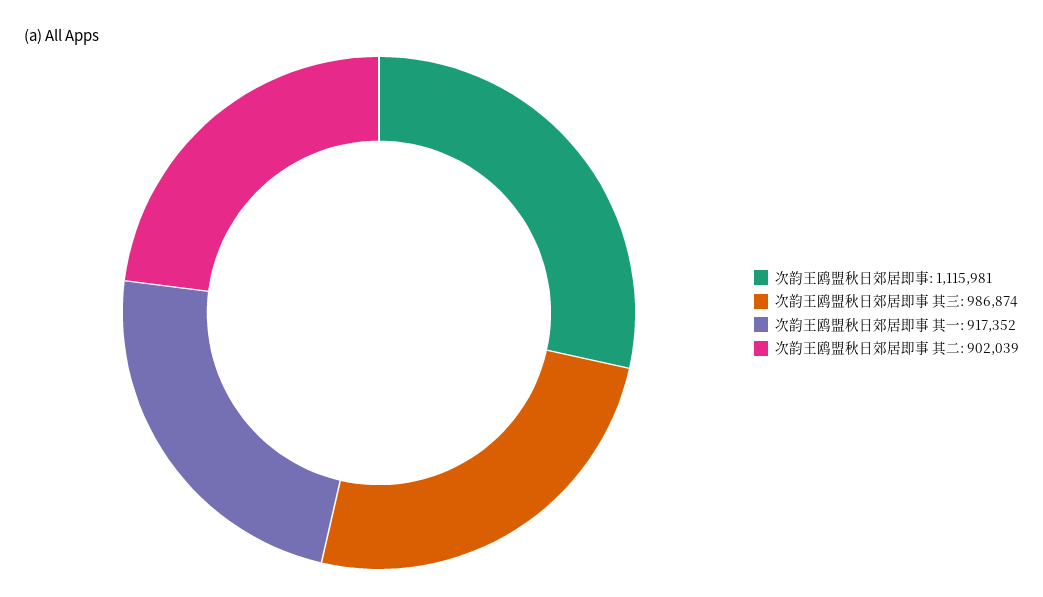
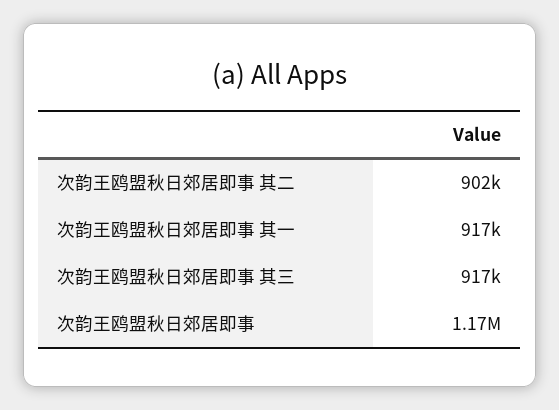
  {
-   "次韵王鸥盟秋日郊居即事": 1115981,
+   "次韵王鸥盟秋日郊居即事": 1170000,
-   "次韵王鸥盟秋日郊居即事 其三": 986874,
+   "次韵王鸥盟秋日郊居即事 其三": 917000,
    "次韵王鸥盟秋日郊居即事 其一": 917352,
    "次韵王鸥盟秋日郊居即事 其二": 902039
  }

